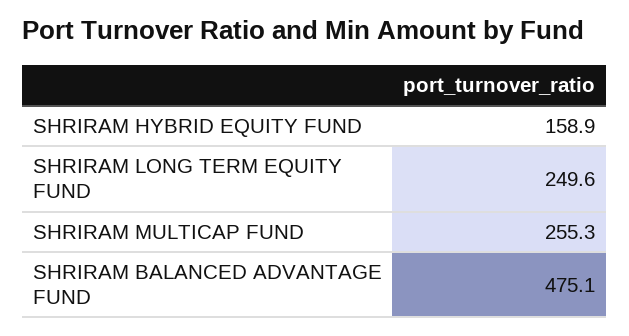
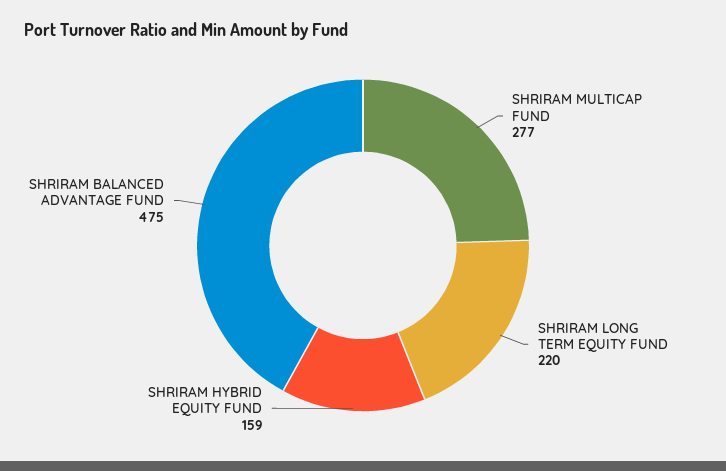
  {
    "SHRIRAM HYBRID EQUITY FUND": 158.9,
-   "SHRIRAM LONG TERM EQUITY FUND": 249.6,
+   "SHRIRAM LONG TERM EQUITY FUND": 220,
-   "SHRIRAM MULTICAP FUND": 255.3,
+   "SHRIRAM MULTICAP FUND": 277,
    "SHRIRAM BALANCED ADVANTAGE FUND": 475.1
  }

